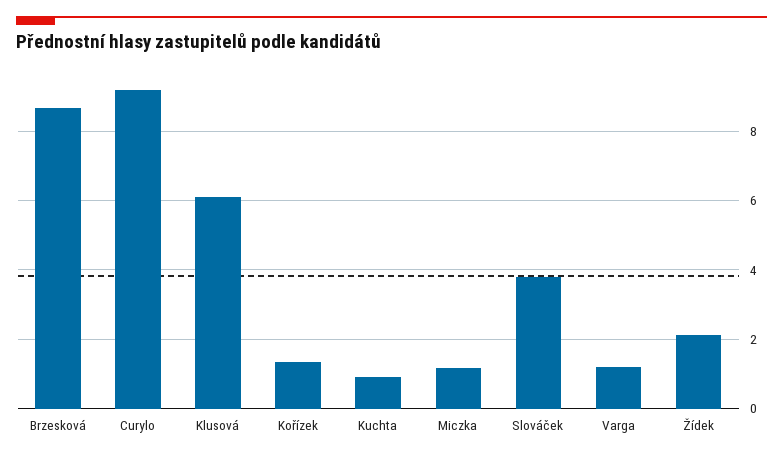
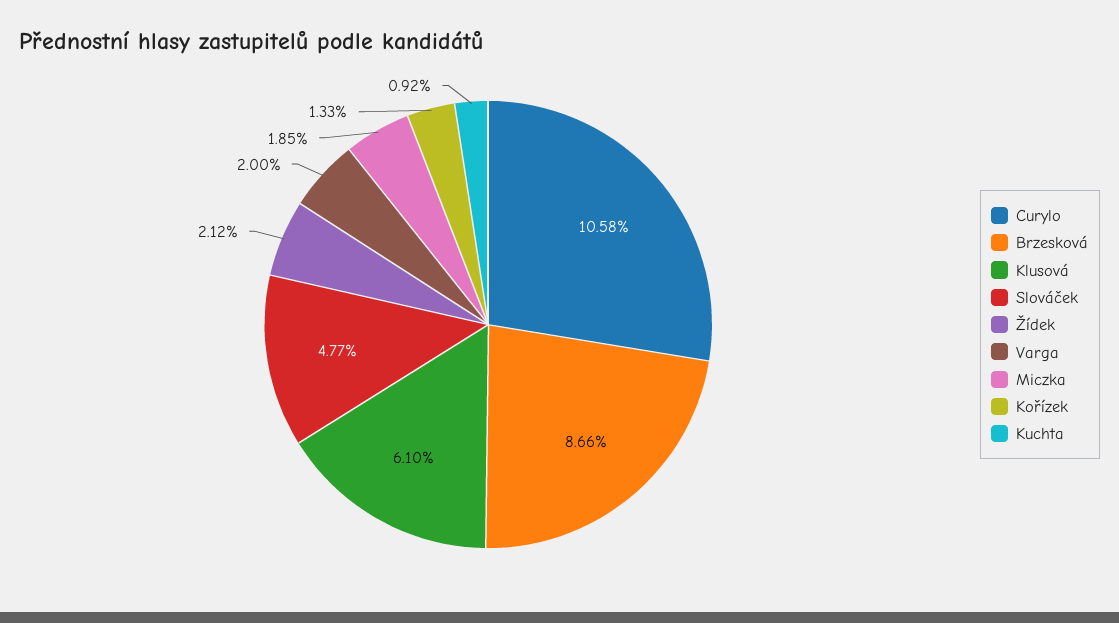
  {
    "Brzesková": 8.66,
-   "Curylo": 9.2,
+   "Curylo": 10.58,
    "Klusová": 6.1,
    "Kořízek": 1.33,
    "Kuchta": 0.92,
-   "Miczka": 1.2,
+   "Miczka": 1.85,
-   "Slováček": 3.8,
+   "Slováček": 4.77,
-   "Varga": 1.2,
+   "Varga": 2,
    "Žídek": 2.12
  }

